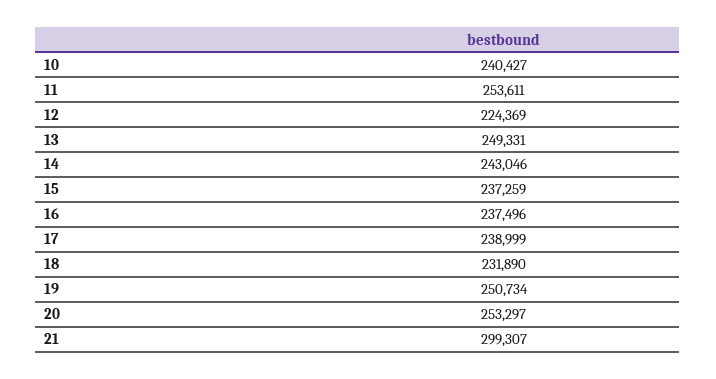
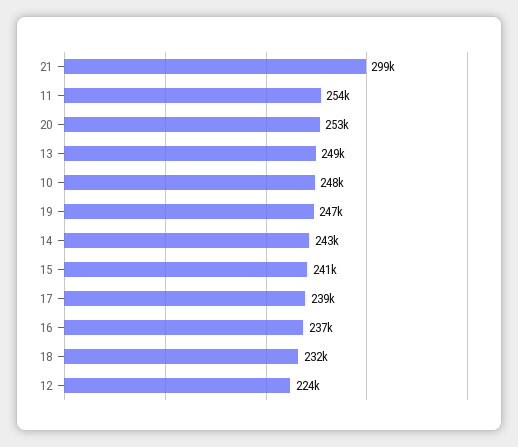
  {
-   "10": 240427,
+   "10": 248000,
    "11": 253611,
    "12": 224369,
    "13": 249331,
    "14": 243046,
-   "15": 237259,
+   "15": 241000,
    "16": 237496,
    "17": 238999,
    "18": 231890,
-   "19": 250734,
+   "19": 247000,
    "20": 253297,
    "21": 299307
  }

